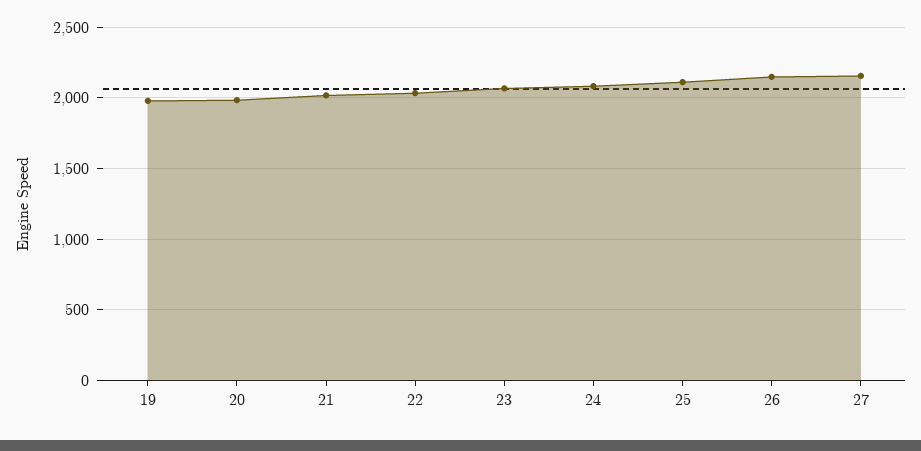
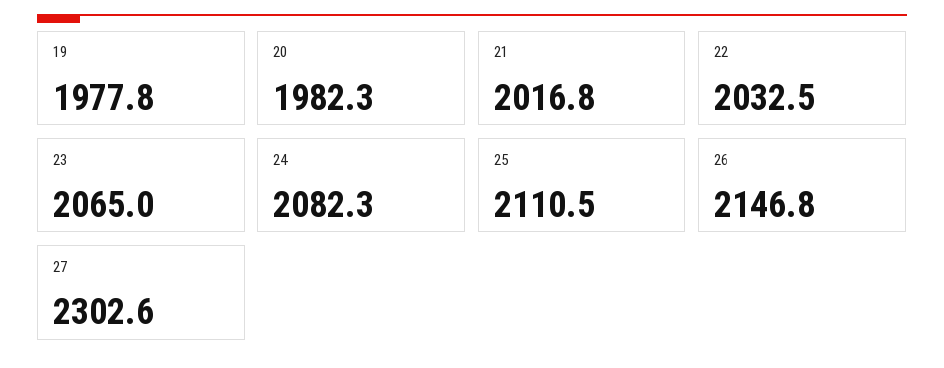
  {
    "19": 1977.8,
    "20": 1982.3,
    "21": 2016.8,
    "22": 2032.5,
    "23": 2065,
    "24": 2082.3,
    "25": 2110.5,
    "26": 2146.8,
-   "27": 2150
+   "27": 2302.6
  }

